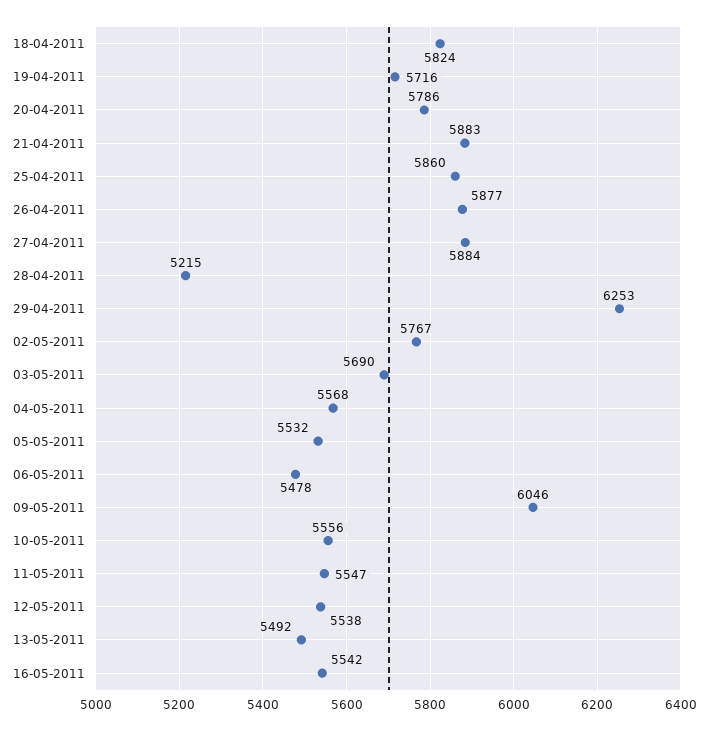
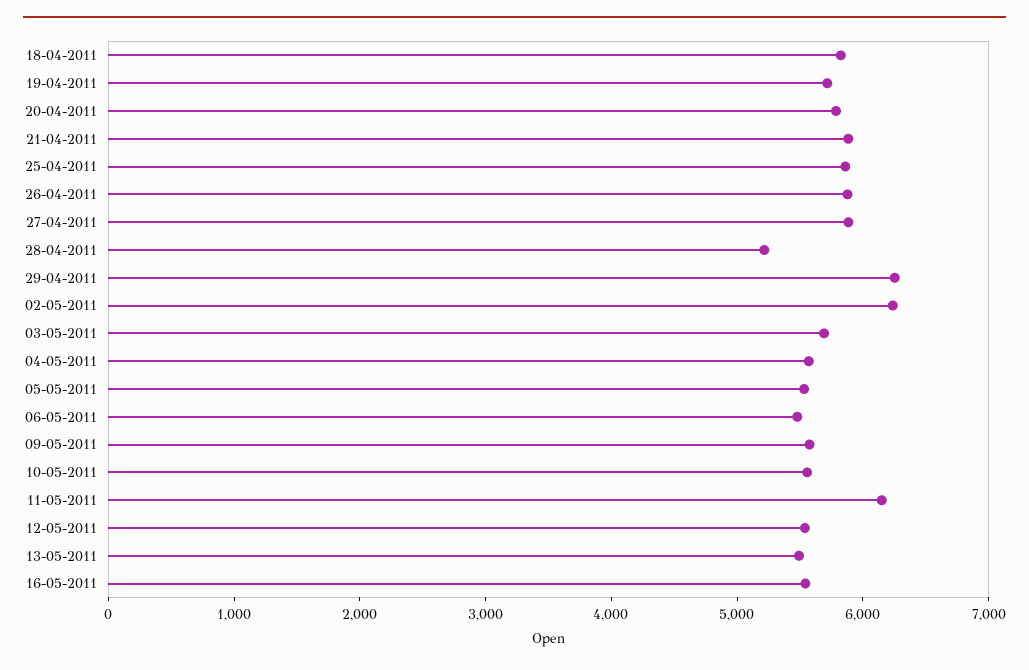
  {
    "18-04-2011": 5824,
    "19-04-2011": 5716,
    "20-04-2011": 5786,
    "21-04-2011": 5883,
    "25-04-2011": 5860,
    "26-04-2011": 5877,
    "27-04-2011": 5884,
    "28-04-2011": 5215,
    "29-04-2011": 6253,
-   "02-05-2011": 5767,
+   "02-05-2011": 6200,
    "03-05-2011": 5690,
    "04-05-2011": 5568,
    "05-05-2011": 5532,
    "06-05-2011": 5478,
-   "09-05-2011": 6046,
+   "09-05-2011": 5600,
    "10-05-2011": 5556,
-   "11-05-2011": 5547,
+   "11-05-2011": 6200,
    "12-05-2011": 5538,
    "13-05-2011": 5492,
    "16-05-2011": 5542
  }

